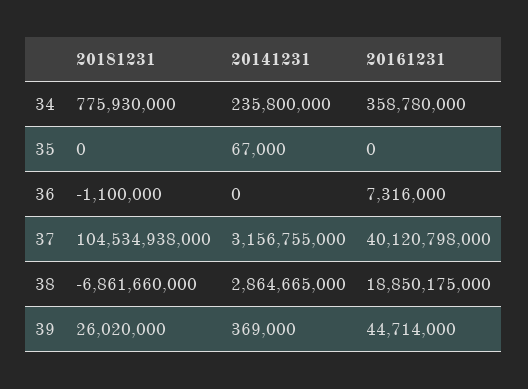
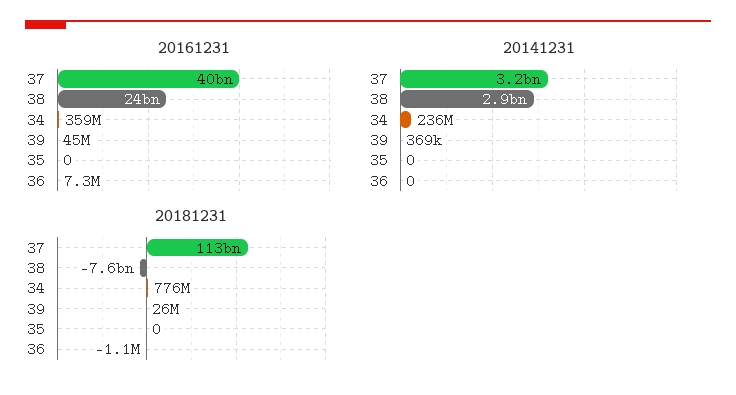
  {
    "20181231": {
      "34": 775930000,
      "35": 0,
      "36": -1100000,
-     "37": 104534938000,
+     "37": 113000000000,
-     "38": -6861660000,
+     "38": -7600000000,
      "39": 26020000
    },
    "20141231": {
      "34": 235800000,
-     "35": 67000,
+     "35": 0,
      "36": 0,
      "37": 3156755000,
      "38": 2864665000,
      "39": 369000
    },
    "20161231": {
      "34": 358780000,
      "35": 0,
      "36": 7316000,
      "37": 40120798000,
-     "38": 18850175000,
+     "38": 24000000000,
      "39": 44714000
    }
  }

